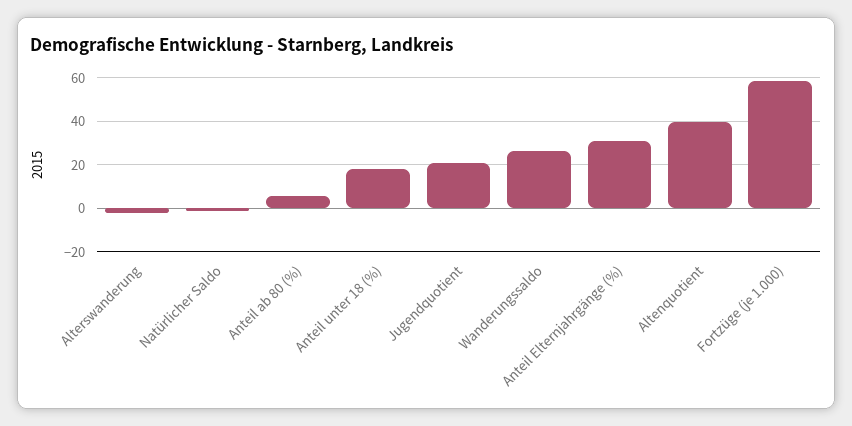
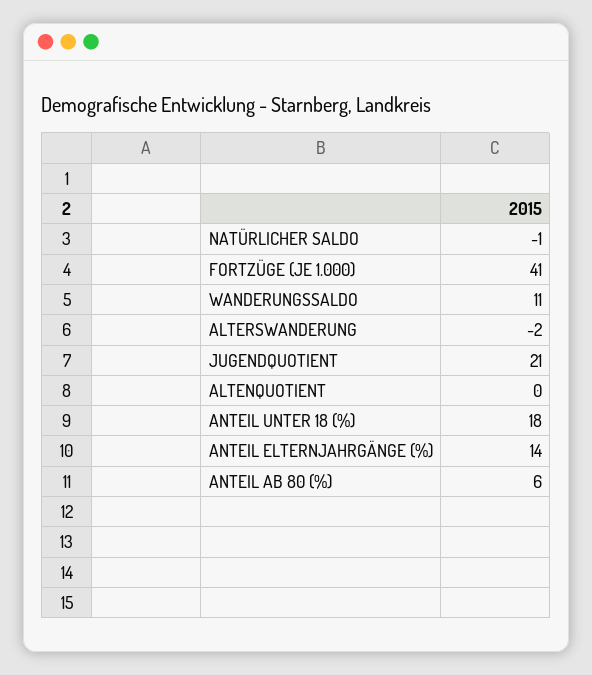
  {
    "Alterswanderung": -2,
    "Natürlicher Saldo": -1,
    "Anteil ab 80 (%)": 6,
    "Anteil unter 18 (%)": 18,
    "Jugendquotient": 21,
-   "Wanderungssaldo": 25,
+   "Wanderungssaldo": 11,
-   "Anteil Elternjahrgänge (%)": 30,
+   "Anteil Elternjahrgänge (%)": 14,
-   "Altenquotient": 40,
+   "Altenquotient": 0,
-   "Fortzüge (je 1.000)": 60
+   "Fortzüge (je 1.000)": 41
  }

